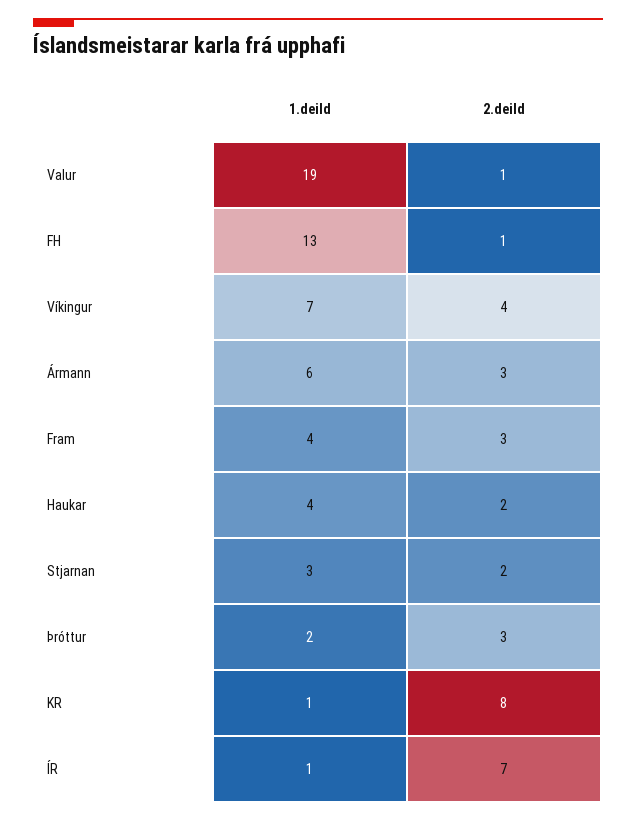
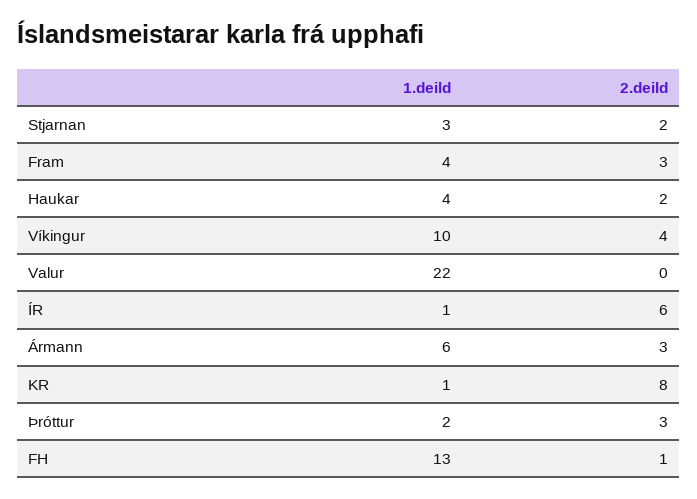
  {
    "1.deild": {
-     "Valur": 19,
+     "Valur": 22,
      "FH": 13,
-     "Víkingur": 7,
+     "Víkingur": 10,
      "Ármann": 6,
      "Fram": 4,
      "Haukar": 4,
      "Stjarnan": 3,
      "Þróttur": 2,
      "KR": 1,
      "ÍR": 1
    },
    "2.deild": {
-     "Valur": 1,
+     "Valur": 0,
      "FH": 1,
      "Víkingur": 4,
      "Ármann": 3,
      "Fram": 3,
      "Haukar": 2,
      "Stjarnan": 2,
      "Þróttur": 3,
      "KR": 8,
-     "ÍR": 7
+     "ÍR": 6
    }
  }

